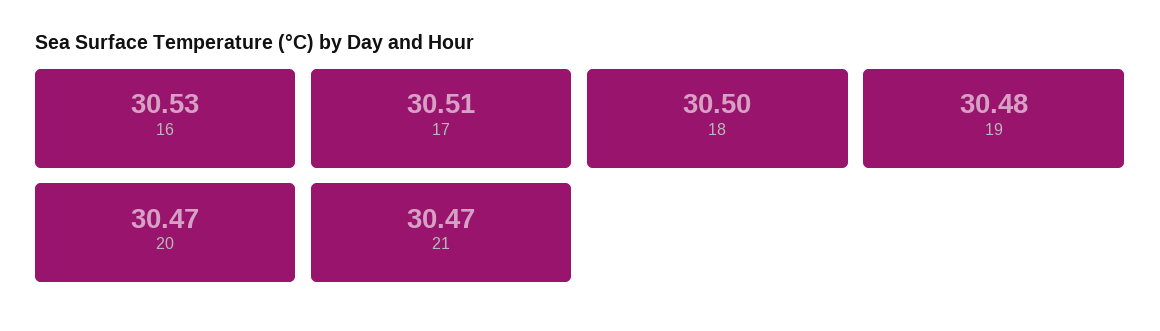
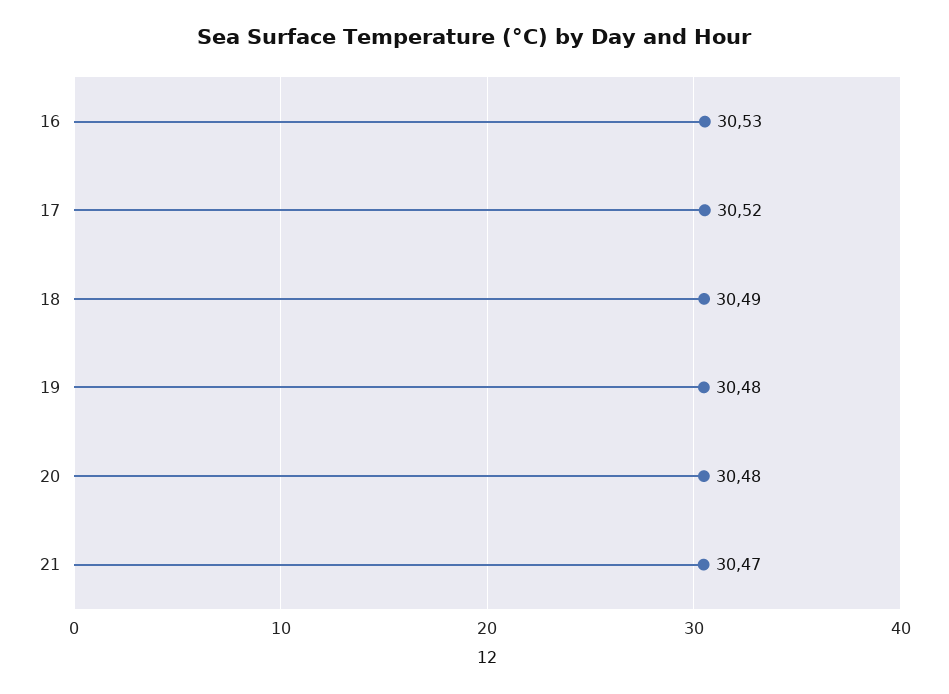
  {
    "16": 30.53,
-   "17": 30.51,
+   "17": 30.52,
-   "18": 30.5,
+   "18": 30.49,
    "19": 30.48,
-   "20": 30.47,
+   "20": 30.48,
    "21": 30.47
  }

